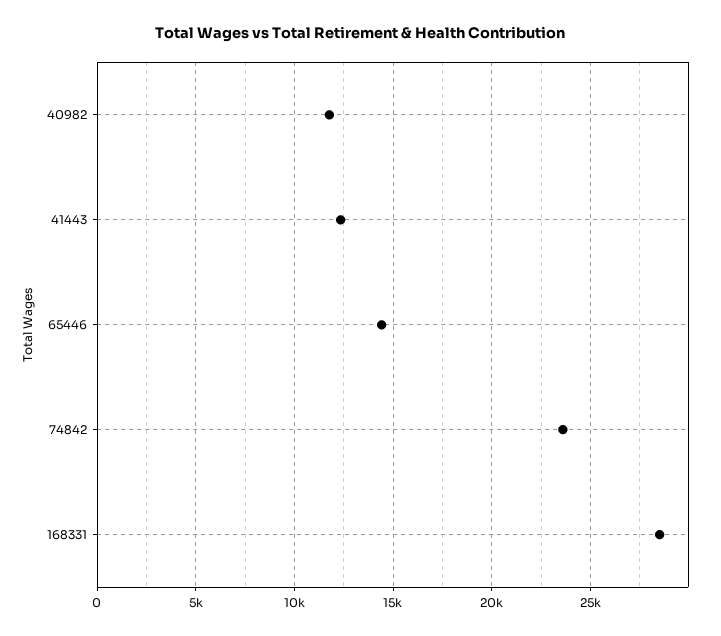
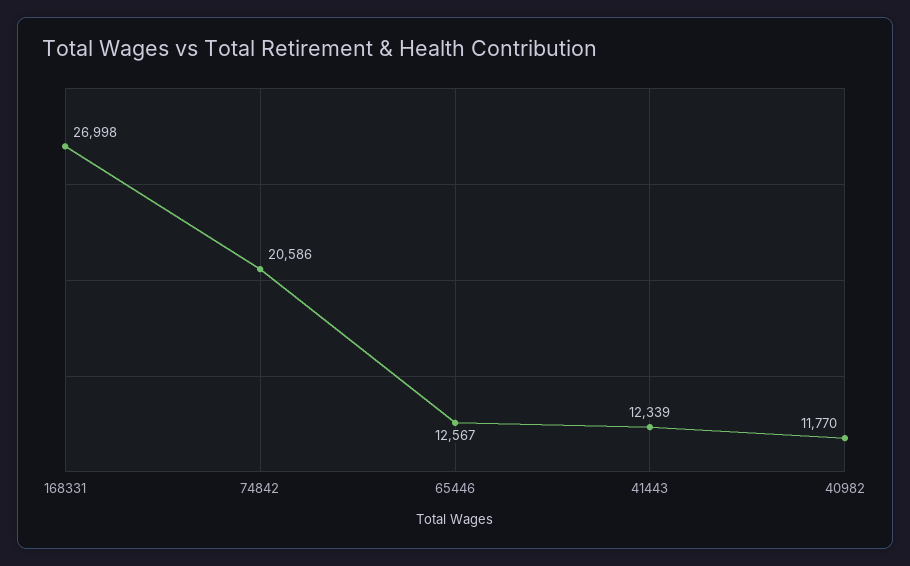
  {
    "40982": 11770,
    "41443": 12339,
-   "65446": 14500,
+   "65446": 12567,
-   "74842": 23500,
+   "74842": 20586,
-   "168331": 28500
+   "168331": 26998
  }

